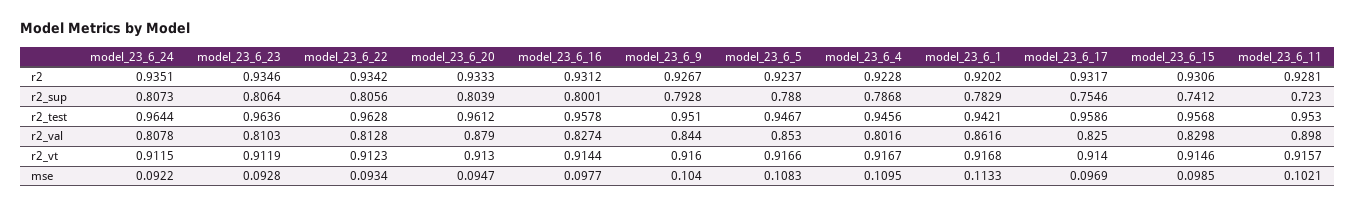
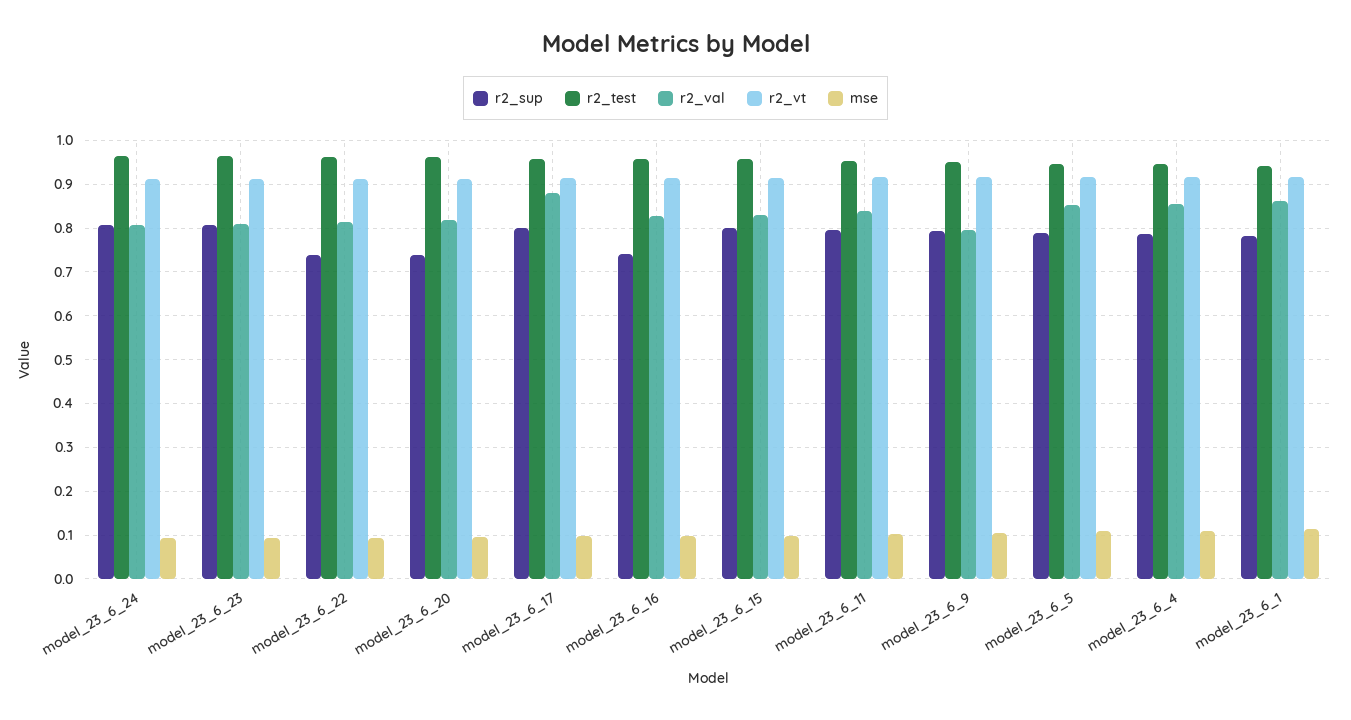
  {
-   "r2": {
-     "model_23_6_24": 0.9351,
-     "model_23_6_23": 0.9346,
-     "model_23_6_22": 0.9342,
-     "model_23_6_20": 0.9333,
-     "model_23_6_16": 0.9312,
-     "model_23_6_9": 0.9267,
-     "model_23_6_5": 0.9237,
-     "model_23_6_4": 0.9228,
-     "model_23_6_1": 0.9202,
-     "model_23_6_17": 0.9317,
-     "model_23_6_15": 0.9306,
-     "model_23_6_11": 0.9281
-   },
    "r2_sup": {
      "model_23_6_24": 0.8073,
      "model_23_6_23": 0.8064,
-     "model_23_6_22": 0.8056,
+     "model_23_6_22": 0.74,
-     "model_23_6_20": 0.8039,
+     "model_23_6_20": 0.74,
-     "model_23_6_16": 0.8001,
+     "model_23_6_16": 0.74,
      "model_23_6_9": 0.7928,
      "model_23_6_5": 0.788,
      "model_23_6_4": 0.7868,
      "model_23_6_1": 0.7829,
-     "model_23_6_17": 0.7546,
+     "model_23_6_17": 0.8,
-     "model_23_6_15": 0.7412,
+     "model_23_6_15": 0.8,
-     "model_23_6_11": 0.723
+     "model_23_6_11": 0.8
    },
    "r2_test": {
      "model_23_6_24": 0.9644,
      "model_23_6_23": 0.9636,
      "model_23_6_22": 0.9628,
      "model_23_6_20": 0.9612,
      "model_23_6_16": 0.9578,
      "model_23_6_9": 0.951,
      "model_23_6_5": 0.9467,
      "model_23_6_4": 0.9456,
      "model_23_6_1": 0.9421,
      "model_23_6_17": 0.9586,
      "model_23_6_15": 0.9568,
      "model_23_6_11": 0.953
    },
    "r2_val": {
      "model_23_6_24": 0.8078,
      "model_23_6_23": 0.8103,
      "model_23_6_22": 0.8128,
-     "model_23_6_20": 0.879,
+     "model_23_6_20": 0.82,
      "model_23_6_16": 0.8274,
-     "model_23_6_9": 0.844,
+     "model_23_6_9": 0.8,
      "model_23_6_5": 0.853,
-     "model_23_6_4": 0.8016,
+     "model_23_6_4": 0.86,
      "model_23_6_1": 0.8616,
-     "model_23_6_17": 0.825,
+     "model_23_6_17": 0.88,
      "model_23_6_15": 0.8298,
-     "model_23_6_11": 0.898
+     "model_23_6_11": 0.84
    },
    "r2_vt": {
      "model_23_6_24": 0.9115,
      "model_23_6_23": 0.9119,
      "model_23_6_22": 0.9123,
      "model_23_6_20": 0.913,
      "model_23_6_16": 0.9144,
      "model_23_6_9": 0.916,
      "model_23_6_5": 0.9166,
      "model_23_6_4": 0.9167,
      "model_23_6_1": 0.9168,
      "model_23_6_17": 0.914,
      "model_23_6_15": 0.9146,
      "model_23_6_11": 0.9157
    },
    "mse": {
      "model_23_6_24": 0.0922,
      "model_23_6_23": 0.0928,
      "model_23_6_22": 0.0934,
      "model_23_6_20": 0.0947,
      "model_23_6_16": 0.0977,
      "model_23_6_9": 0.104,
      "model_23_6_5": 0.1083,
      "model_23_6_4": 0.1095,
      "model_23_6_1": 0.1133,
      "model_23_6_17": 0.0969,
      "model_23_6_15": 0.0985,
      "model_23_6_11": 0.1021
    }
  }

